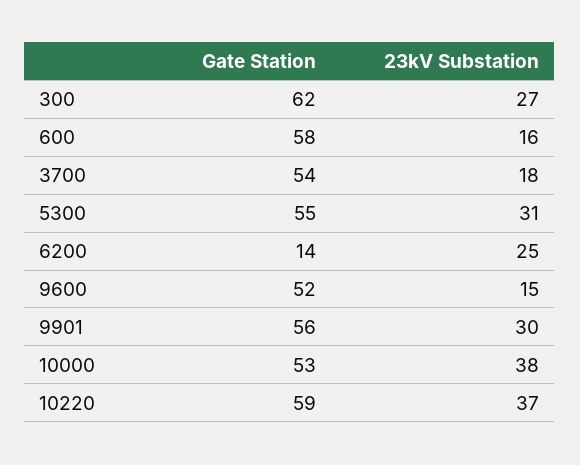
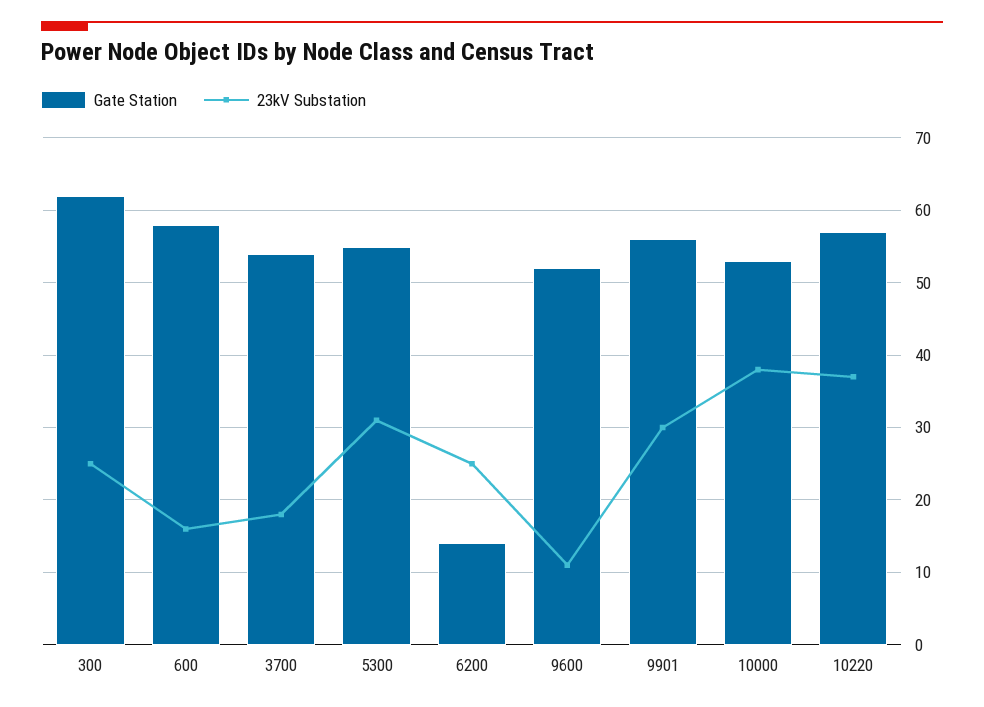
  {
    "Gate Station": {
      "300": 62,
      "600": 58,
      "3700": 54,
      "5300": 55,
      "6200": 14,
      "9600": 52,
      "9901": 56,
      "10000": 53,
-     "10220": 59
+     "10220": 57
    },
    "23kV Substation": {
-     "300": 27,
+     "300": 25,
      "600": 16,
      "3700": 18,
      "5300": 31,
      "6200": 25,
-     "9600": 15,
+     "9600": 11,
      "9901": 30,
      "10000": 38,
      "10220": 37
    }
  }

